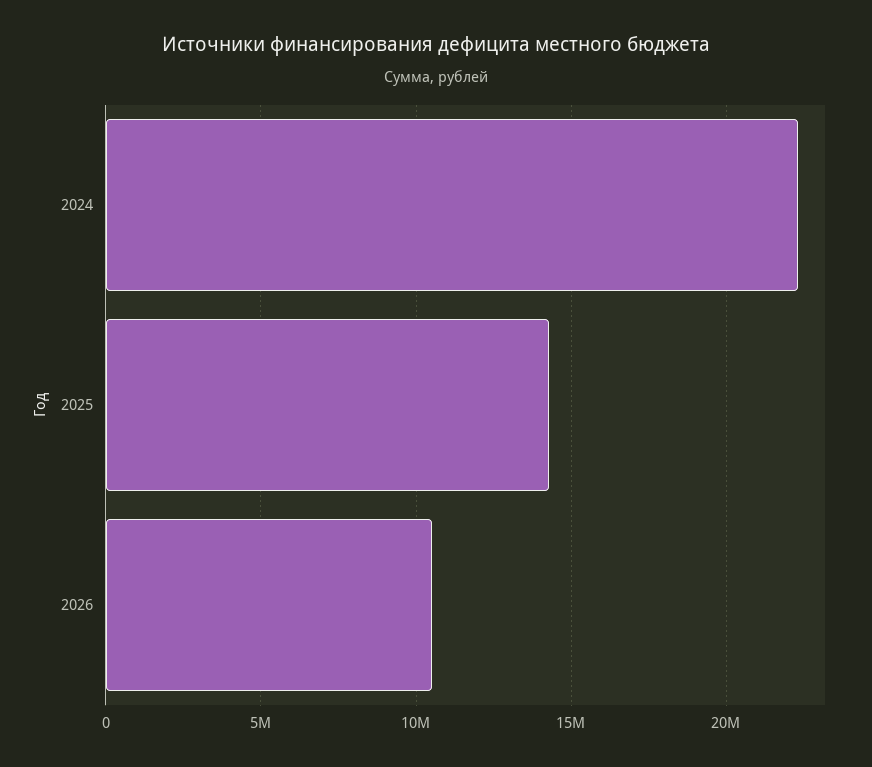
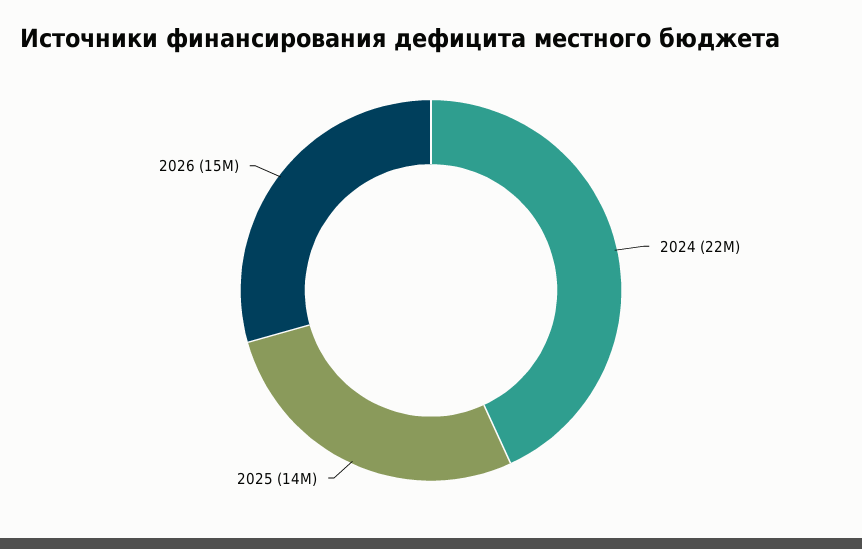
  {
    "2024": 22000000,
    "2025": 14000000,
-   "2026": 10500000
+   "2026": 15000000
  }

